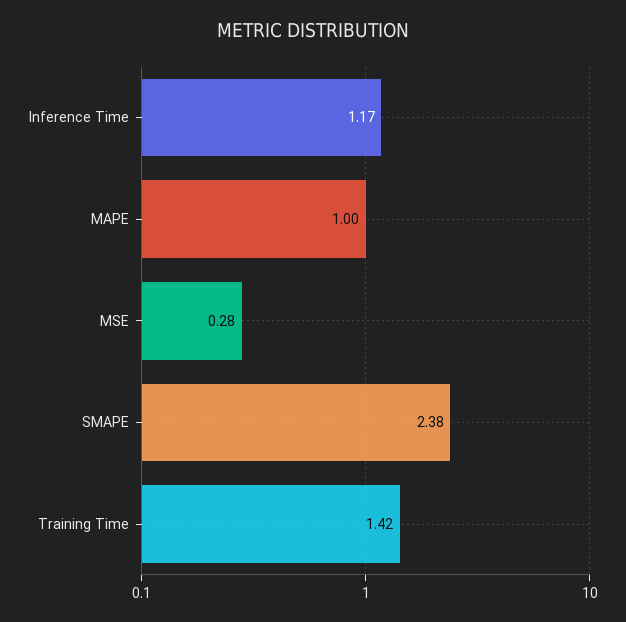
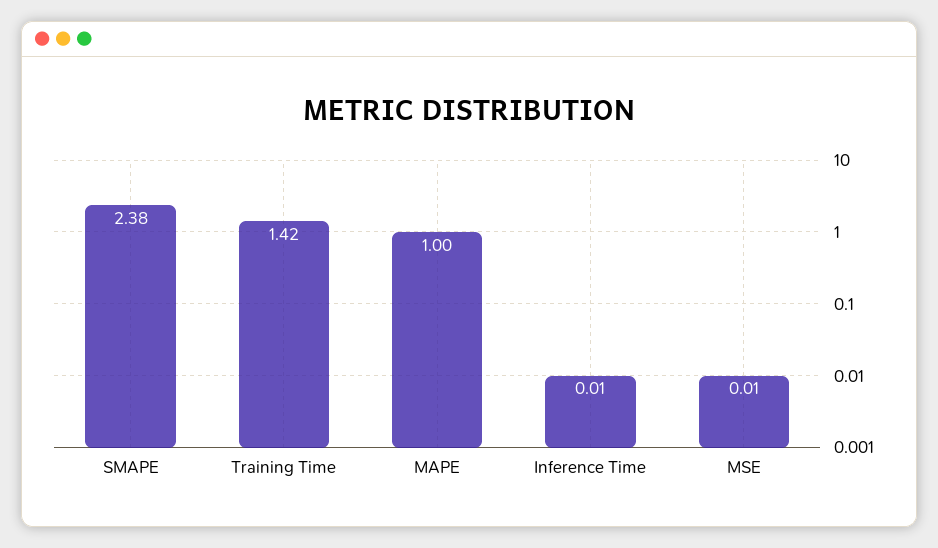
  {
-   "Inference Time": 1.17,
+   "Inference Time": 0.01,
    "MAPE": 1,
-   "MSE": 0.28,
+   "MSE": 0.01,
    "SMAPE": 2.38,
    "Training Time": 1.42
  }

